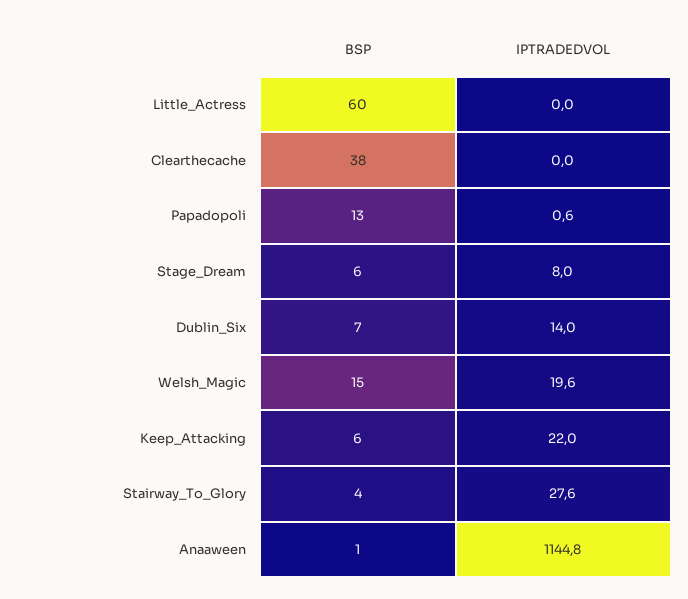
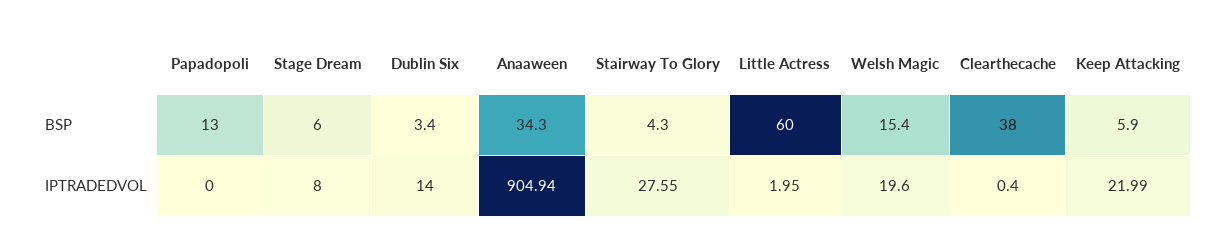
  {
    "BSP": {
      "Little_Actress": 60,
      "Clearthecache": 38,
      "Papadopoli": 13,
      "Stage_Dream": 6,
-     "Dublin_Six": 7,
+     "Dublin_Six": 3.4,
      "Welsh_Magic": 15.4,
      "Keep_Attacking": 5.9,
      "Stairway_To_Glory": 4.3,
-     "Anaaween": 1
+     "Anaaween": 34.3
    },
    "IPTRADEDVOL": {
-     "Little_Actress": 0,
+     "Little_Actress": 1.95,
-     "Clearthecache": 0,
+     "Clearthecache": 0.4,
-     "Papadopoli": 0.6,
+     "Papadopoli": 0,
      "Stage_Dream": 8,
      "Dublin_Six": 14,
      "Welsh_Magic": 19.6,
      "Keep_Attacking": 21.99,
      "Stairway_To_Glory": 27.55,
-     "Anaaween": 1144.8
+     "Anaaween": 904.94
    }
  }

